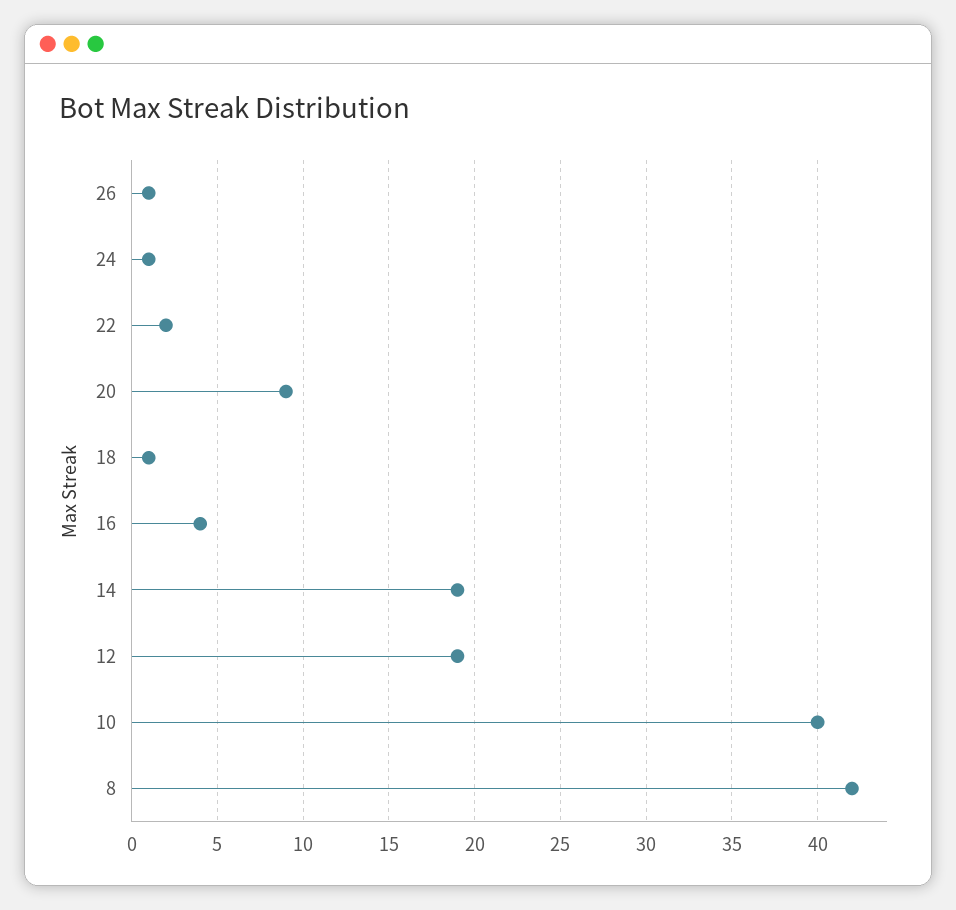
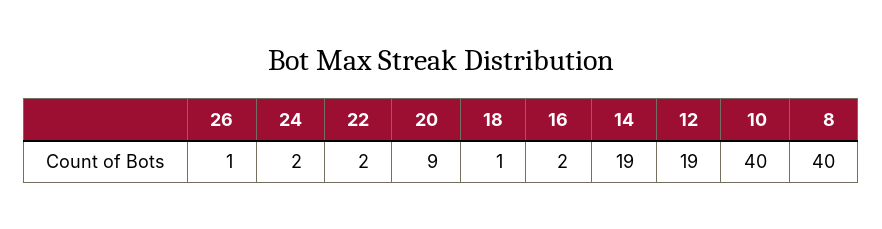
  {
    "26": 1,
-   "24": 1,
+   "24": 2,
    "22": 2,
    "20": 9,
    "18": 1,
-   "16": 4,
+   "16": 2,
    "14": 19,
    "12": 19,
    "10": 40,
-   "8": 42
+   "8": 40
  }

